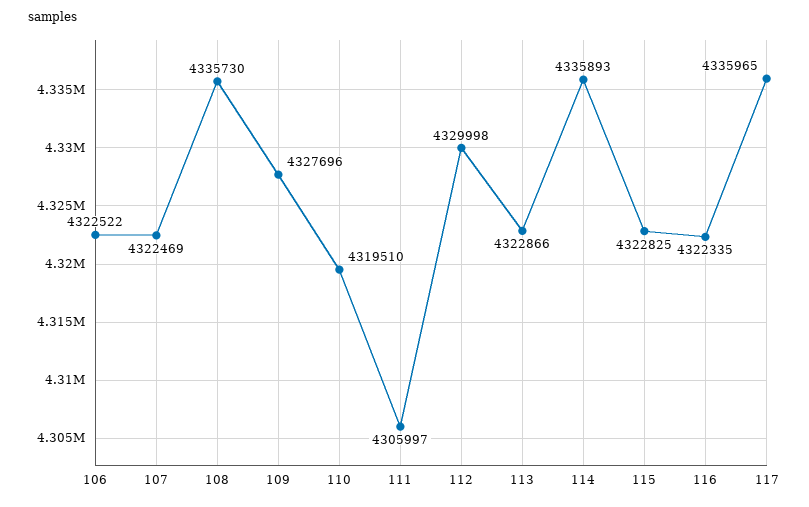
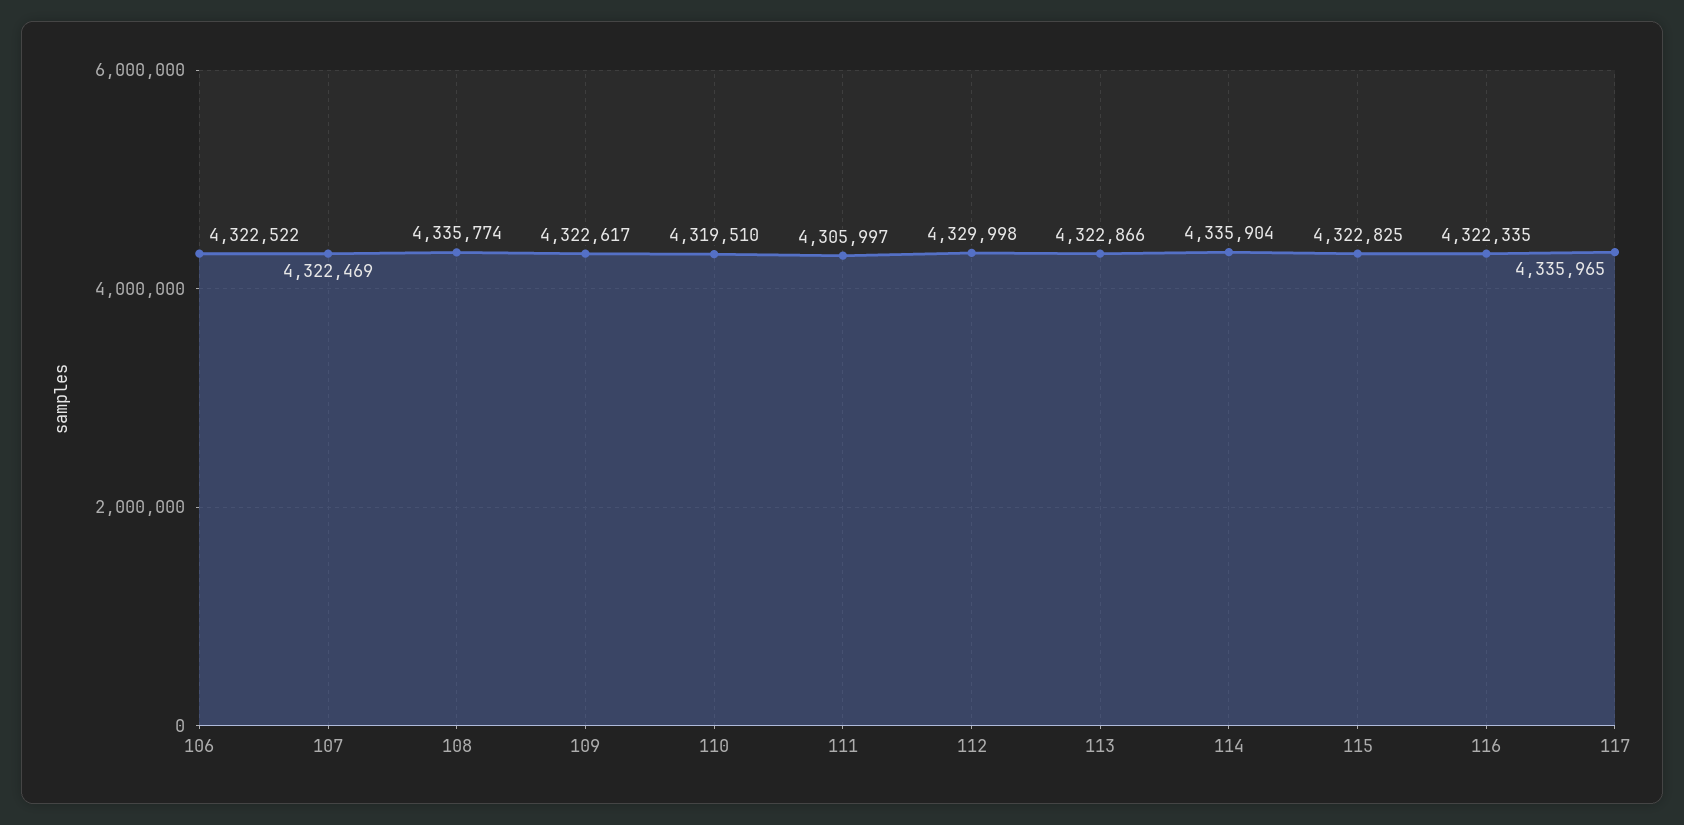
  {
    "106": 4322522,
    "107": 4322469,
-   "108": 4335730,
+   "108": 4335774,
-   "109": 4327696,
+   "109": 4322617,
    "110": 4319510,
    "111": 4305997,
    "112": 4329998,
    "113": 4322866,
-   "114": 4335893,
+   "114": 4335904,
    "115": 4322825,
    "116": 4322335,
    "117": 4335965
  }

